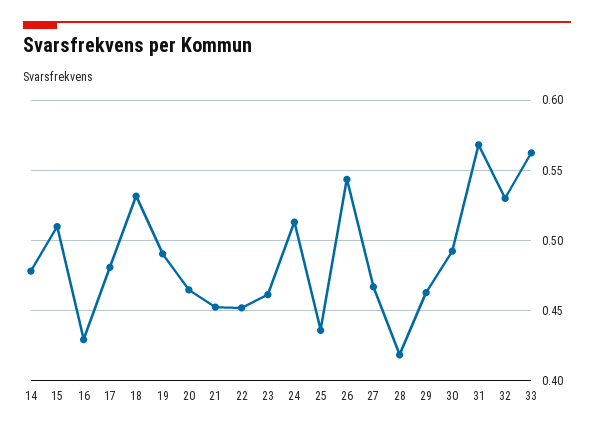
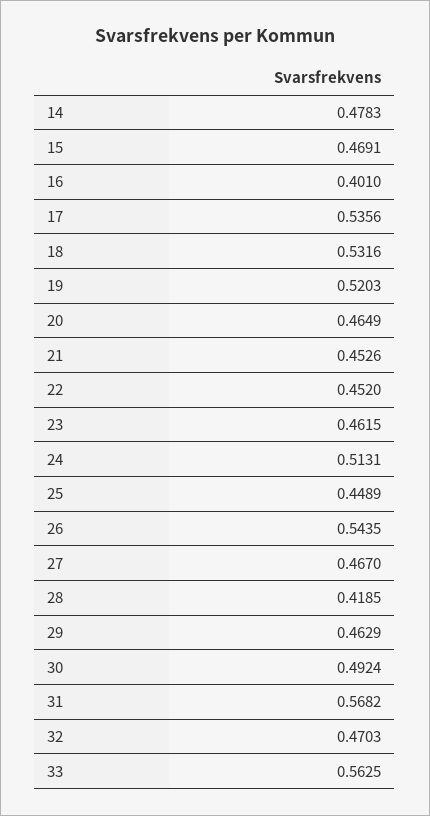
  {
    "14": 0.4783,
-   "15": 0.51,
+   "15": 0.4691,
-   "16": 0.43,
+   "16": 0.401,
-   "17": 0.48,
+   "17": 0.5356,
    "18": 0.5316,
-   "19": 0.49,
+   "19": 0.5203,
    "20": 0.4649,
    "21": 0.4526,
    "22": 0.452,
    "23": 0.4615,
    "24": 0.5131,
-   "25": 0.435,
+   "25": 0.4489,
    "26": 0.5435,
    "27": 0.467,
    "28": 0.4185,
    "29": 0.4629,
    "30": 0.4924,
    "31": 0.5682,
-   "32": 0.53,
+   "32": 0.4703,
    "33": 0.5625
  }

